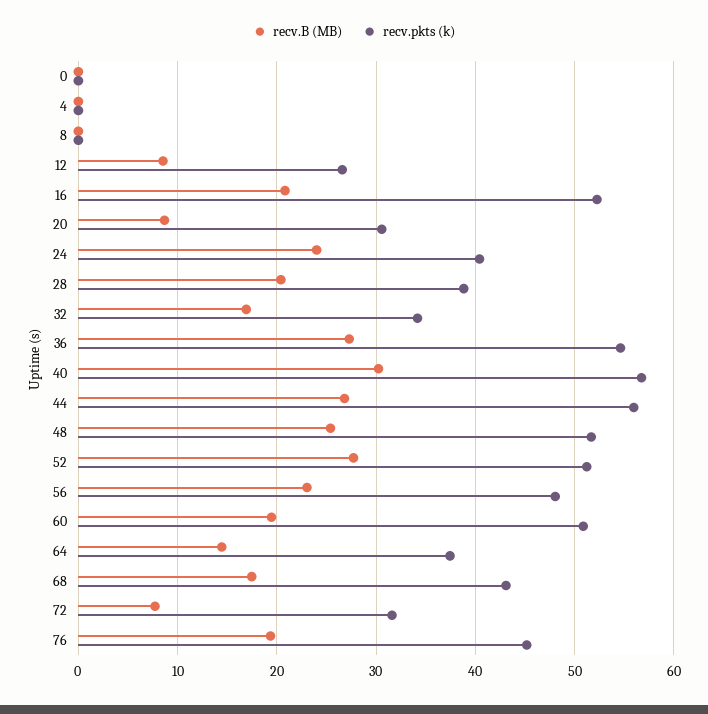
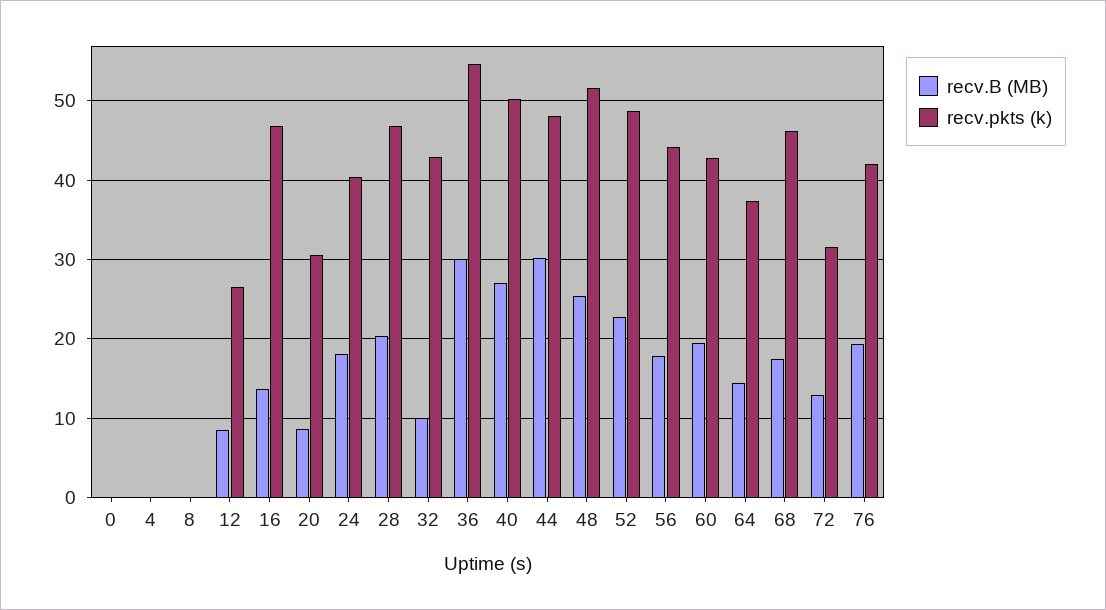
  {
    "recv.B (MB)": {
      "0": 0,
      "4": 0,
      "8": 0,
      "12": 9,
-     "16": 21,
+     "16": 14,
      "20": 9,
-     "24": 24,
+     "24": 18,
      "28": 20,
-     "32": 17,
+     "32": 10,
-     "36": 27,
+     "36": 30,
-     "40": 30,
+     "40": 27,
-     "44": 27,
+     "44": 30,
      "48": 25,
-     "52": 28,
+     "52": 23,
-     "56": 23,
+     "56": 18,
      "60": 19,
      "64": 14,
      "68": 17,
-     "72": 8,
+     "72": 13,
      "76": 19
    },
    "recv.pkts (k)": {
      "0": 0,
      "4": 0,
      "8": 0,
      "12": 27,
-     "16": 52,
+     "16": 47,
      "20": 31,
      "24": 40,
-     "28": 39,
+     "28": 47,
-     "32": 34,
+     "32": 43,
      "36": 55,
-     "40": 57,
+     "40": 50,
-     "44": 56,
+     "44": 48,
      "48": 52,
-     "52": 51,
+     "52": 49,
-     "56": 48,
+     "56": 44,
-     "60": 51,
+     "60": 43,
      "64": 37,
-     "68": 43,
+     "68": 46,
      "72": 32,
-     "76": 45
+     "76": 42
    }
  }

